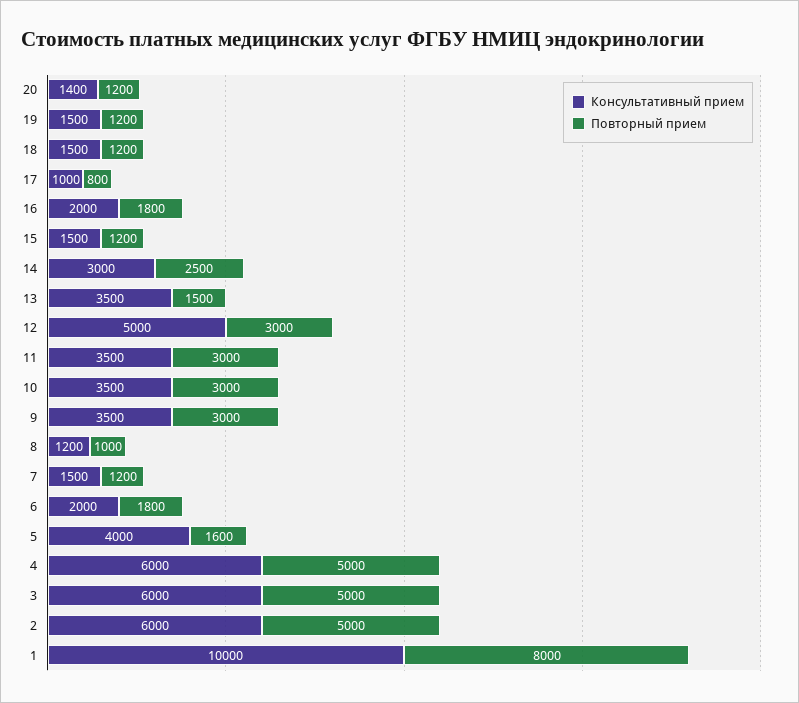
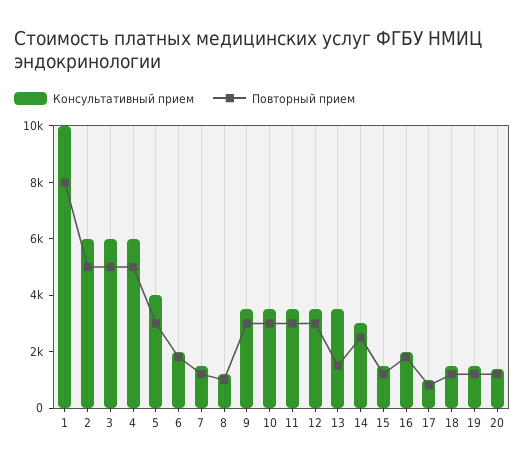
  {
    "Консультативный прием": {
      "20": 1400,
      "19": 1500,
      "18": 1500,
      "17": 1000,
      "16": 2000,
      "15": 1500,
      "14": 3000,
      "13": 3500,
-     "12": 5000,
+     "12": 3500,
      "11": 3500,
      "10": 3500,
      "9": 3500,
      "8": 1200,
      "7": 1500,
      "6": 2000,
      "5": 4000,
      "4": 6000,
      "3": 6000,
      "2": 6000,
      "1": 10000
    },
    "Повторный прием": {
      "20": 1200,
      "19": 1200,
      "18": 1200,
      "17": 800,
      "16": 1800,
      "15": 1200,
      "14": 2500,
      "13": 1500,
      "12": 3000,
      "11": 3000,
      "10": 3000,
      "9": 3000,
      "8": 1000,
      "7": 1200,
      "6": 1800,
-     "5": 1600,
+     "5": 3000,
      "4": 5000,
      "3": 5000,
      "2": 5000,
      "1": 8000
    }
  }

